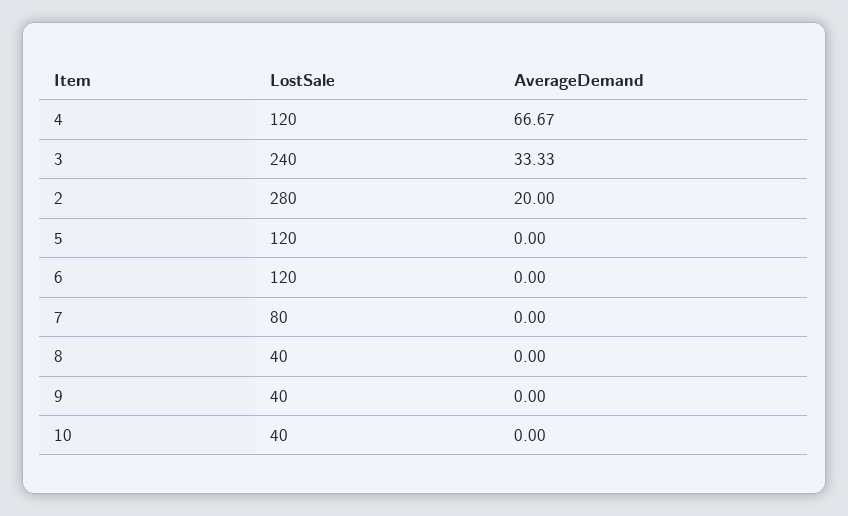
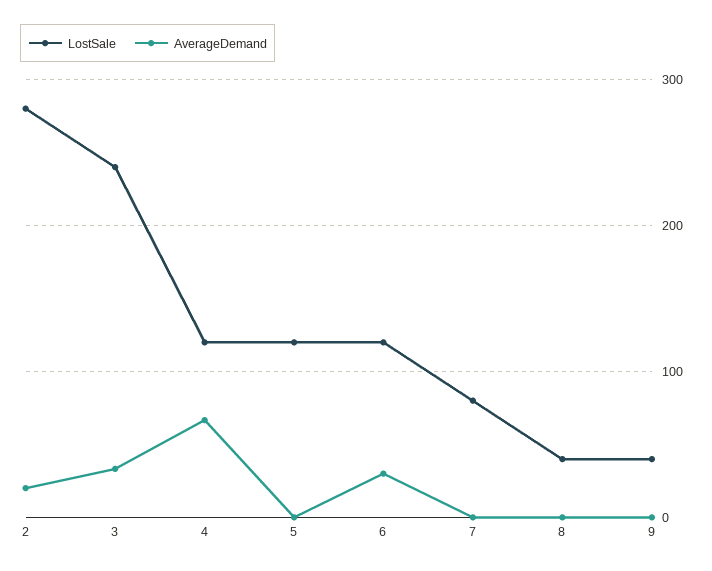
  {
    "LostSale": {
      "4": 120,
      "3": 240,
      "2": 280,
      "5": 120,
      "6": 120,
      "7": 80,
      "8": 40,
-     "9": 40,
+     "9": 40
-     "10": 40
    },
    "AverageDemand": {
      "4": 66.67,
      "3": 33.33,
      "2": 20,
      "5": 0,
-     "6": 0,
+     "6": 30,
      "7": 0,
      "8": 0,
-     "9": 0,
+     "9": 0
-     "10": 0
    }
  }

